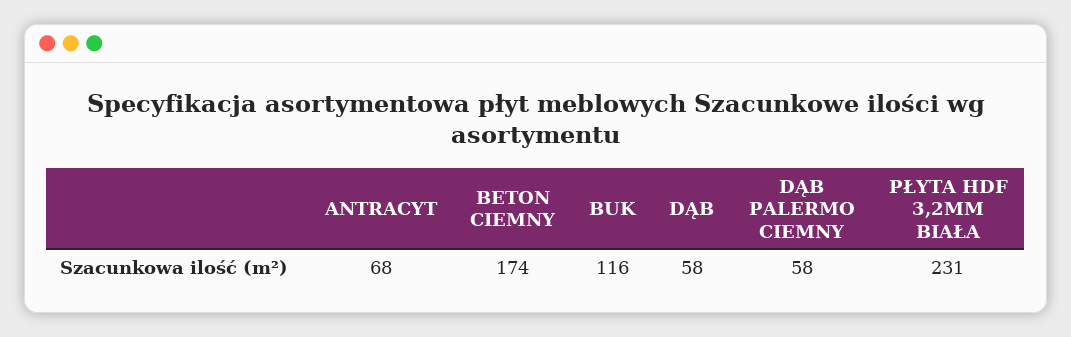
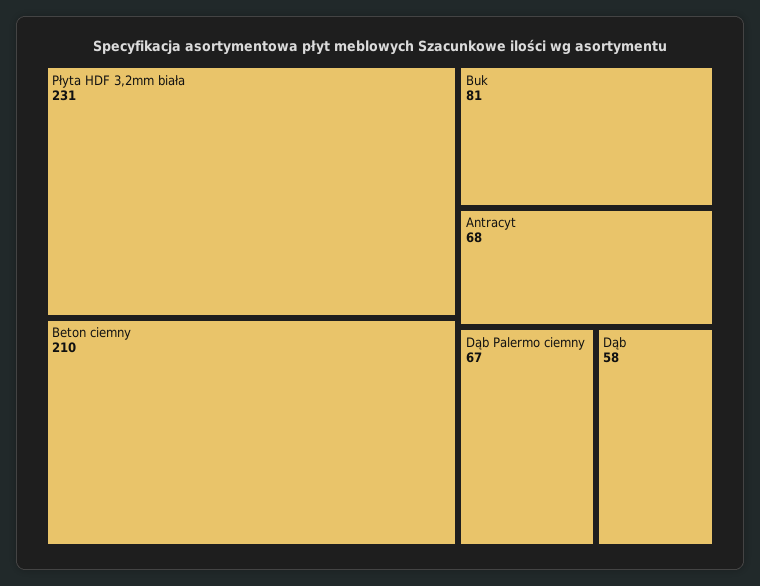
  {
    "ANTRACYT": 68,
-   "BETON CIEMNY": 174,
+   "BETON CIEMNY": 210,
-   "BUK": 116,
+   "BUK": 81,
    "DĄB": 58,
-   "DĄB PALERMO CIEMNY": 58,
+   "DĄB PALERMO CIEMNY": 67,
    "PŁYTA HDF 3,2MM BIAŁA": 231
  }

